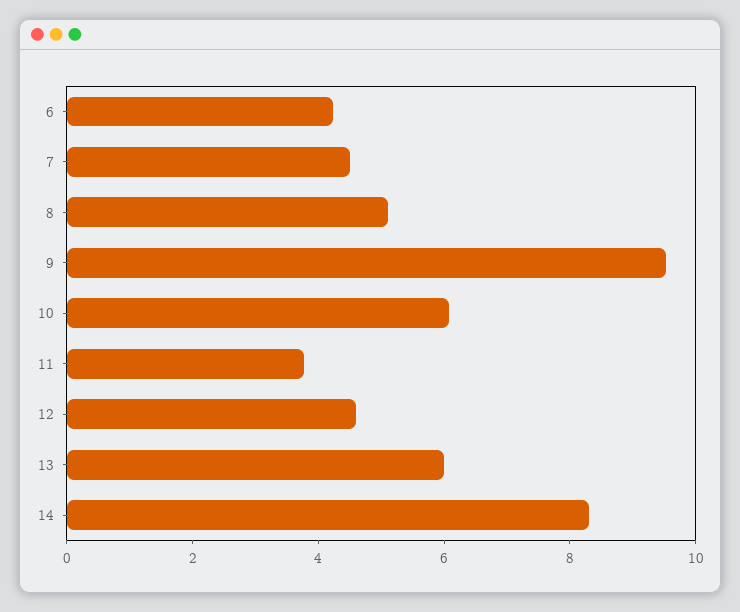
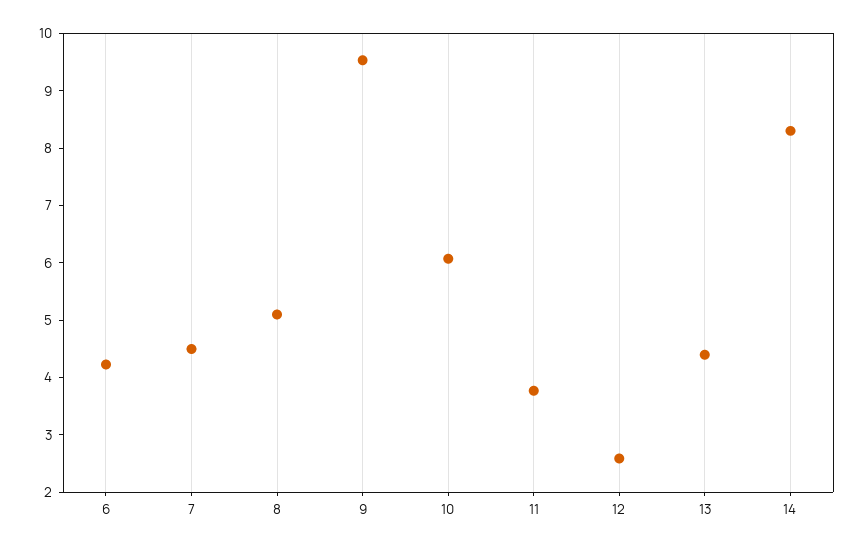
  {
    "6": 4.2,
    "7": 4.6,
    "8": 5.2,
    "9": 9.6,
    "10": 6,
    "11": 3.8,
-   "12": 4.5,
+   "12": 2.6,
-   "13": 6,
+   "13": 4.4,
    "14": 8.4
  }

